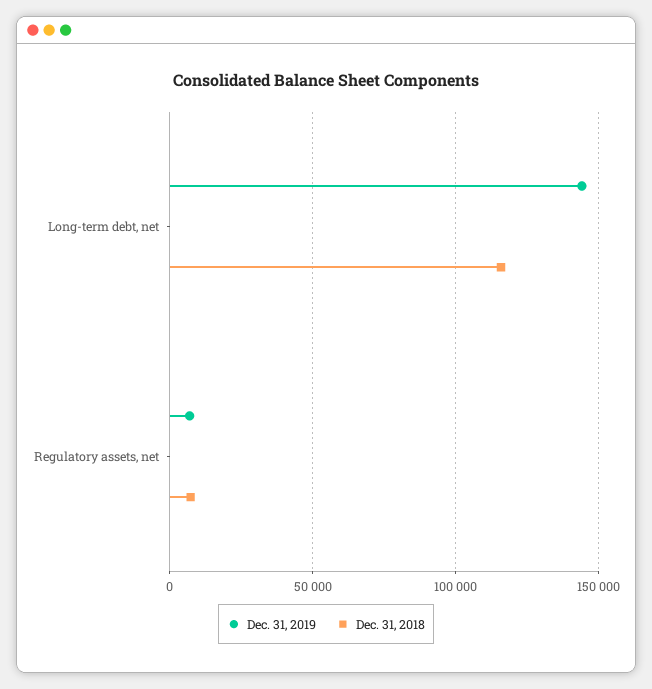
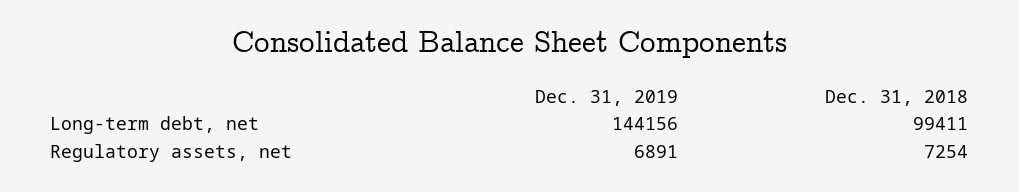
  {
    "Dec. 31, 2019": {
      "Long-term debt, net": 144156,
      "Regulatory assets, net": 6891
    },
    "Dec. 31, 2018": {
-     "Long-term debt, net": 115000,
+     "Long-term debt, net": 99411,
      "Regulatory assets, net": 7254
    }
  }

